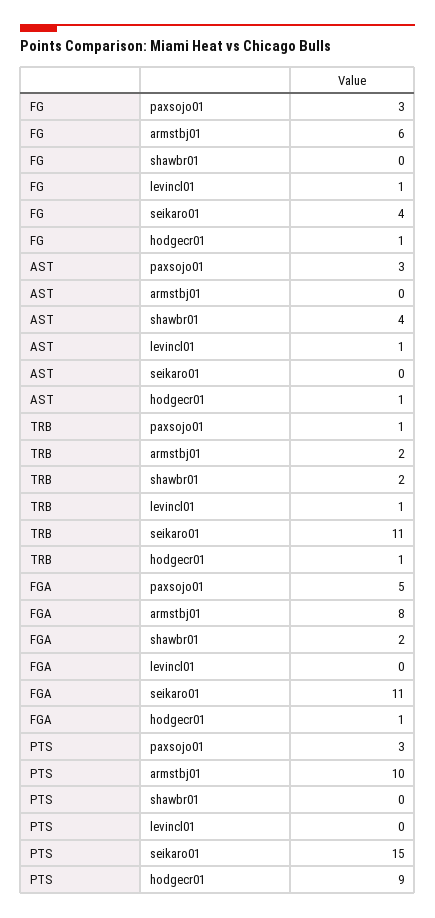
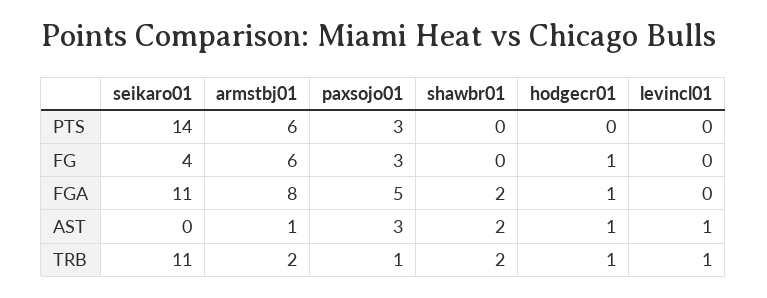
  {
    "FG": {
      "paxsojo01": 3,
      "armstbj01": 6,
      "shawbr01": 0,
-     "levincl01": 1,
+     "levincl01": 0,
      "seikaro01": 4,
      "hodgecr01": 1
    },
    "AST": {
      "paxsojo01": 3,
-     "armstbj01": 0,
+     "armstbj01": 1,
-     "shawbr01": 4,
+     "shawbr01": 2,
      "levincl01": 1,
      "seikaro01": 0,
      "hodgecr01": 1
    },
    "TRB": {
      "paxsojo01": 1,
      "armstbj01": 2,
      "shawbr01": 2,
      "levincl01": 1,
      "seikaro01": 11,
      "hodgecr01": 1
    },
    "FGA": {
      "paxsojo01": 5,
      "armstbj01": 8,
      "shawbr01": 2,
      "levincl01": 0,
      "seikaro01": 11,
      "hodgecr01": 1
    },
    "PTS": {
      "paxsojo01": 3,
-     "armstbj01": 10,
+     "armstbj01": 6,
      "shawbr01": 0,
      "levincl01": 0,
-     "seikaro01": 15,
+     "seikaro01": 14,
-     "hodgecr01": 9
+     "hodgecr01": 0
    }
  }

